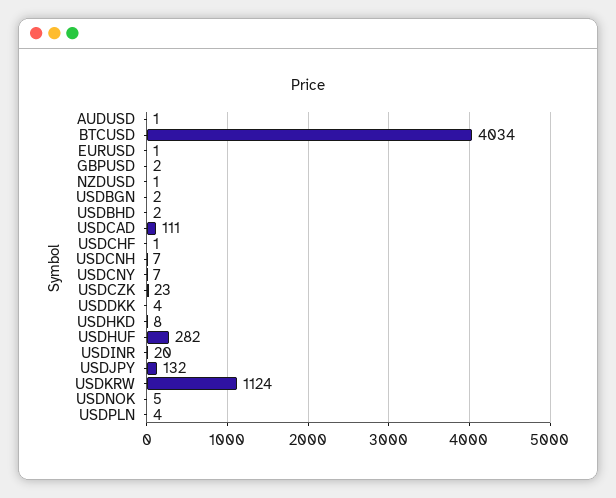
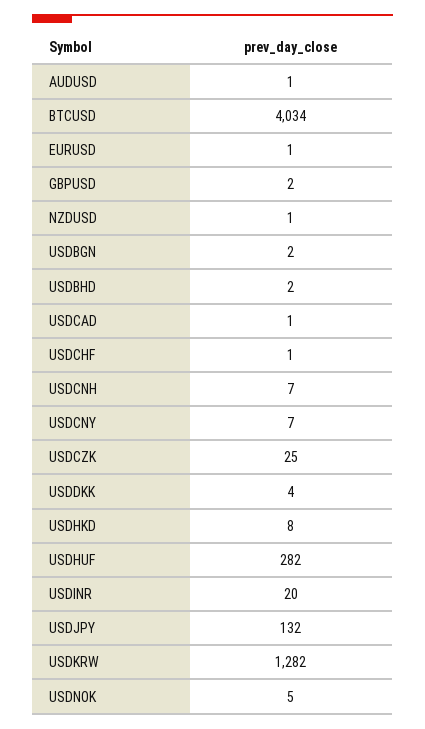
  {
    "AUDUSD": 1,
    "BTCUSD": 4034,
    "EURUSD": 1,
    "GBPUSD": 2,
    "NZDUSD": 1,
    "USDBGN": 2,
    "USDBHD": 2,
-   "USDCAD": 111,
+   "USDCAD": 1,
    "USDCHF": 1,
    "USDCNH": 7,
    "USDCNY": 7,
-   "USDCZK": 23,
+   "USDCZK": 25,
    "USDDKK": 4,
    "USDHKD": 8,
    "USDHUF": 282,
    "USDINR": 20,
    "USDJPY": 132,
-   "USDKRW": 1124,
+   "USDKRW": 1282,
-   "USDNOK": 5,
+   "USDNOK": 5
-   "USDPLN": 4
  }

